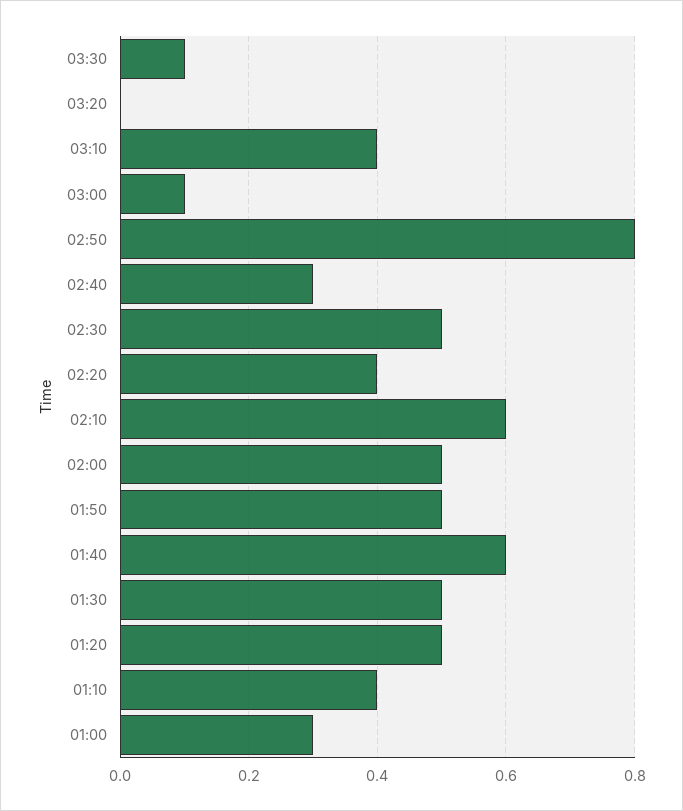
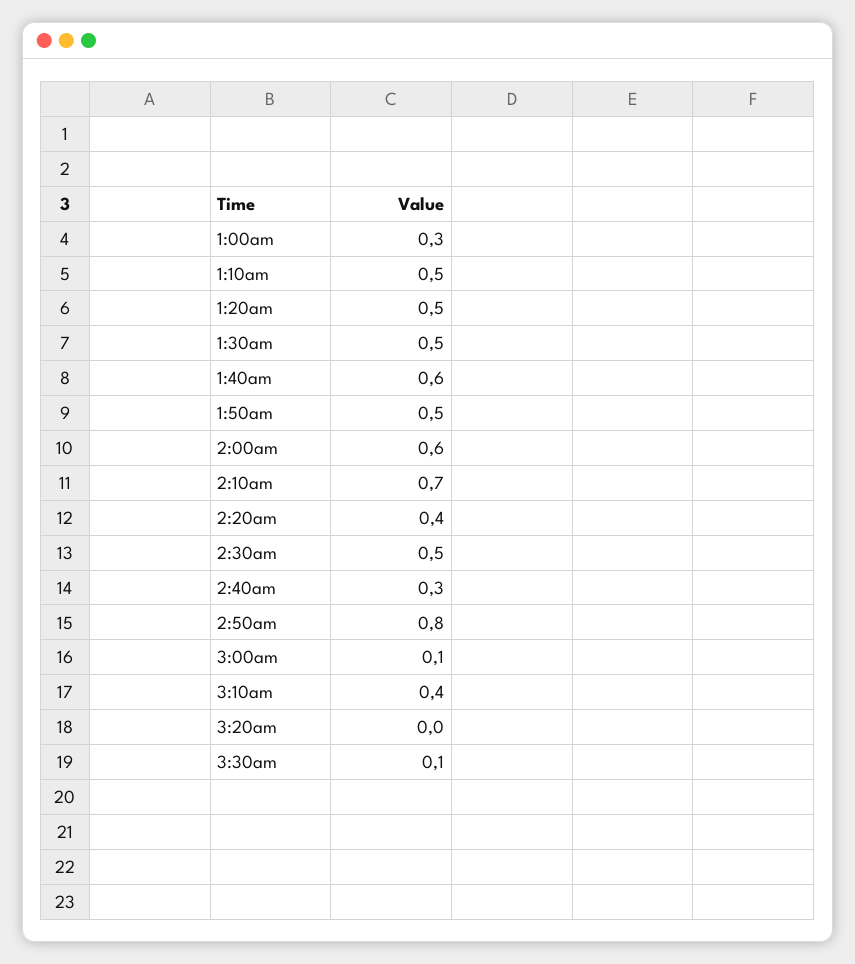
  {
    "03:30": 0.1,
    "03:20": 0,
    "03:10": 0.4,
    "03:00": 0.1,
    "02:50": 0.8,
    "02:40": 0.3,
    "02:30": 0.5,
    "02:20": 0.4,
-   "02:10": 0.6,
+   "02:10": 0.7,
-   "02:00": 0.5,
+   "02:00": 0.6,
    "01:50": 0.5,
    "01:40": 0.6,
    "01:30": 0.5,
    "01:20": 0.5,
-   "01:10": 0.4,
+   "01:10": 0.5,
    "01:00": 0.3
  }

